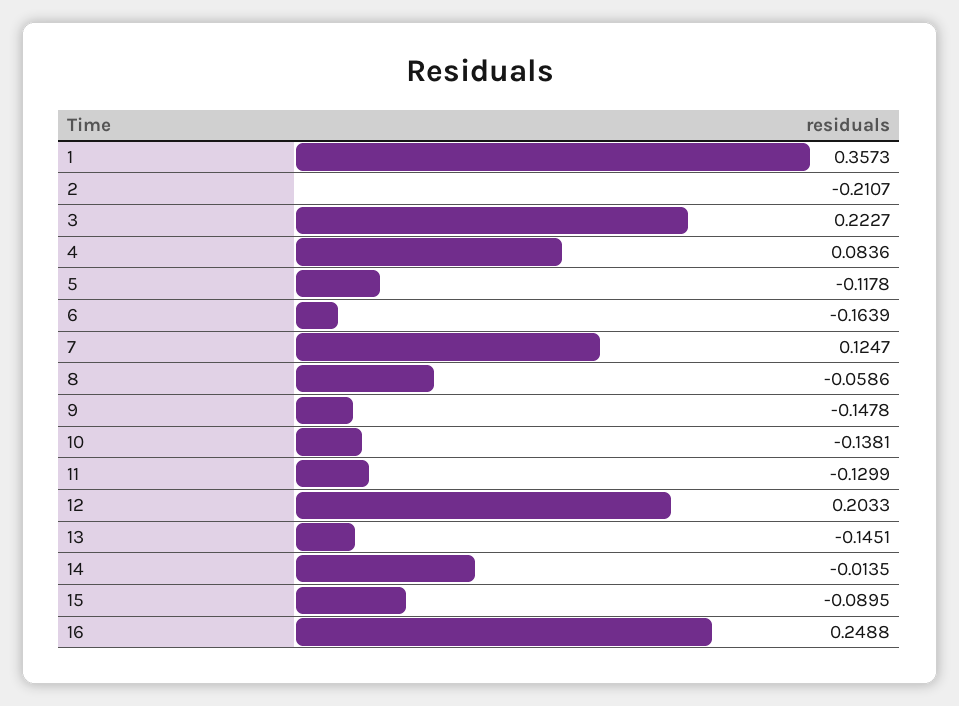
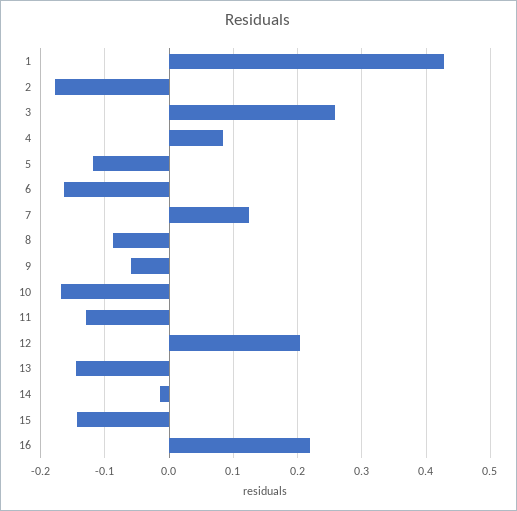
  {
-   "1": 0.3573,
+   "1": 0.43,
-   "2": -0.2107,
+   "2": -0.18,
-   "3": 0.2227,
+   "3": 0.26,
    "4": 0.0836,
    "5": -0.1178,
    "6": -0.1639,
    "7": 0.1247,
-   "8": -0.0586,
+   "8": -0.09,
-   "9": -0.1478,
+   "9": -0.06,
-   "10": -0.1381,
+   "10": -0.17,
    "11": -0.1299,
    "12": 0.2033,
    "13": -0.1451,
    "14": -0.0135,
-   "15": -0.0895,
+   "15": -0.14,
-   "16": 0.2488
+   "16": 0.22
  }

